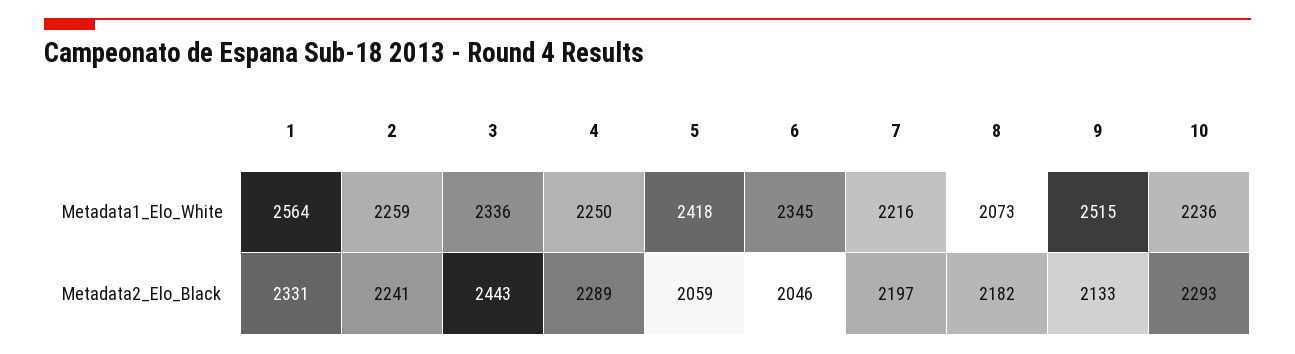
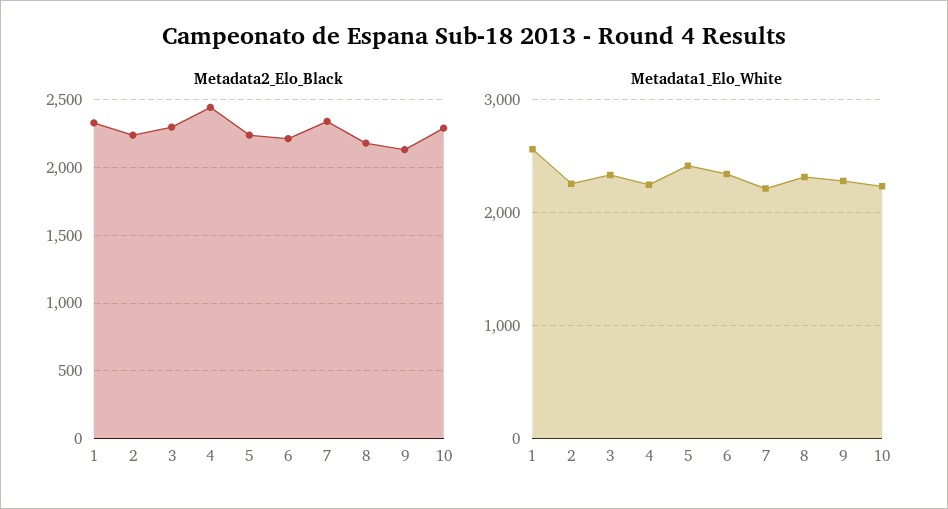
  {
    "Metadata1_Elo_White": {
      "1": 2564,
      "2": 2259,
      "3": 2336,
      "4": 2250,
      "5": 2418,
      "6": 2345,
      "7": 2216,
-     "8": 2073,
+     "8": 2300,
-     "9": 2515,
+     "9": 2300,
      "10": 2236
    },
    "Metadata2_Elo_Black": {
      "1": 2331,
      "2": 2241,
-     "3": 2443,
+     "3": 2300,
-     "4": 2289,
+     "4": 2450,
-     "5": 2059,
+     "5": 2250,
-     "6": 2046,
+     "6": 2200,
-     "7": 2197,
+     "7": 2350,
      "8": 2182,
      "9": 2133,
      "10": 2293
    }
  }

